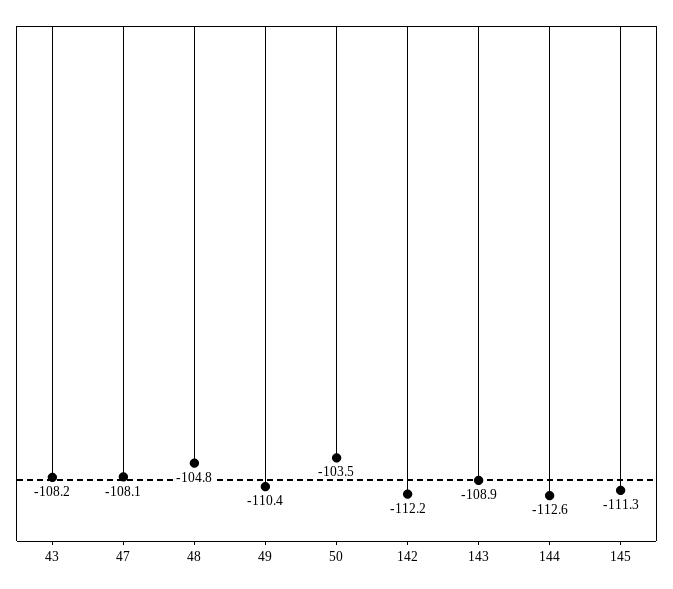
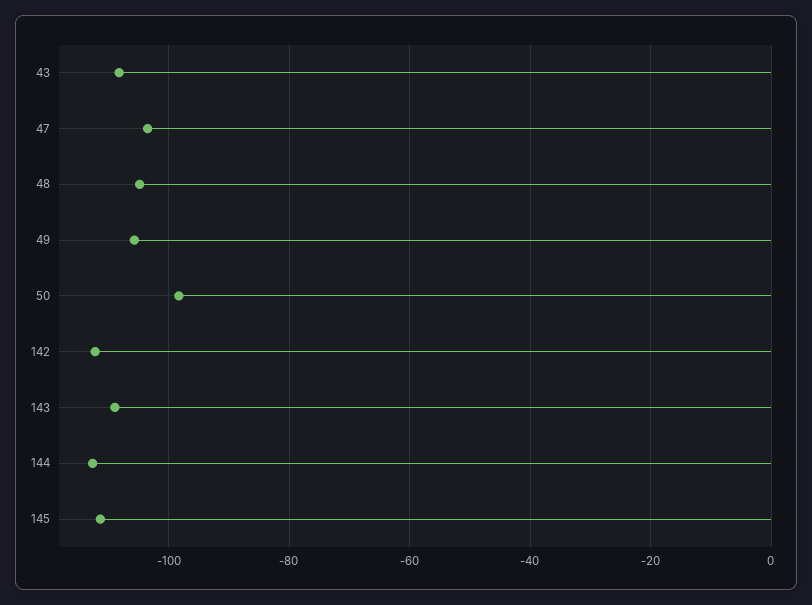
  {
    "43": -108.2,
-   "47": -108.1,
+   "47": -104,
    "48": -104.8,
-   "49": -110.4,
+   "49": -106,
-   "50": -103.5,
+   "50": -98,
    "142": -112.2,
    "143": -108.9,
    "144": -112.6,
    "145": -111.3
  }

